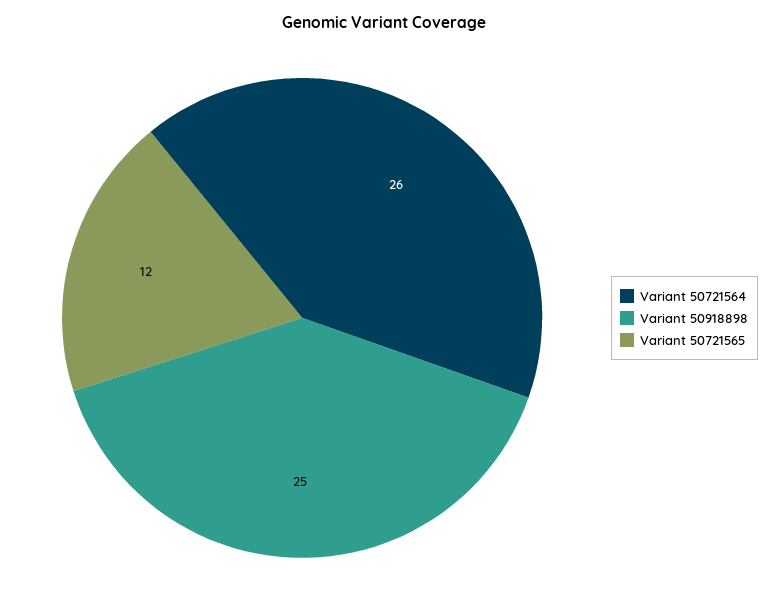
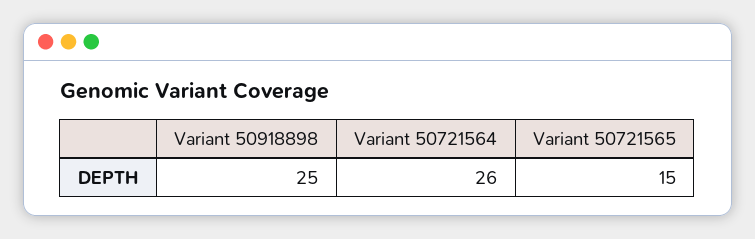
  {
    "Variant 50721564": 26,
    "Variant 50918898": 25,
-   "Variant 50721565": 12
+   "Variant 50721565": 15
  }

